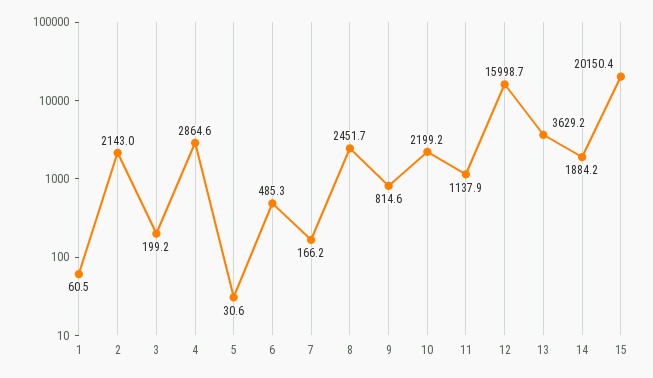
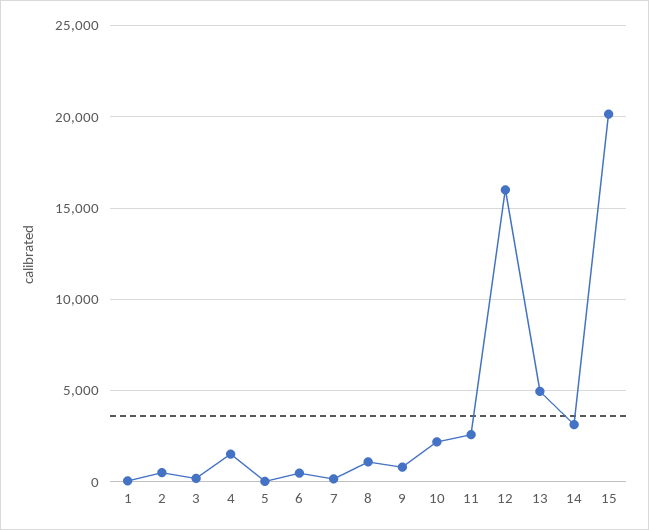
  {
    "1": 60.5,
-   "2": 2143,
+   "2": 500,
    "3": 199.2,
-   "4": 2864.6,
+   "4": 1500,
    "5": 30.6,
    "6": 485.3,
    "7": 166.2,
-   "8": 2451.7,
+   "8": 1000,
    "9": 814.6,
    "10": 2199.2,
-   "11": 1137.9,
+   "11": 2500,
    "12": 15998.7,
-   "13": 3629.2,
+   "13": 5000,
-   "14": 1884.2,
+   "14": 3000,
    "15": 20150.4
  }

